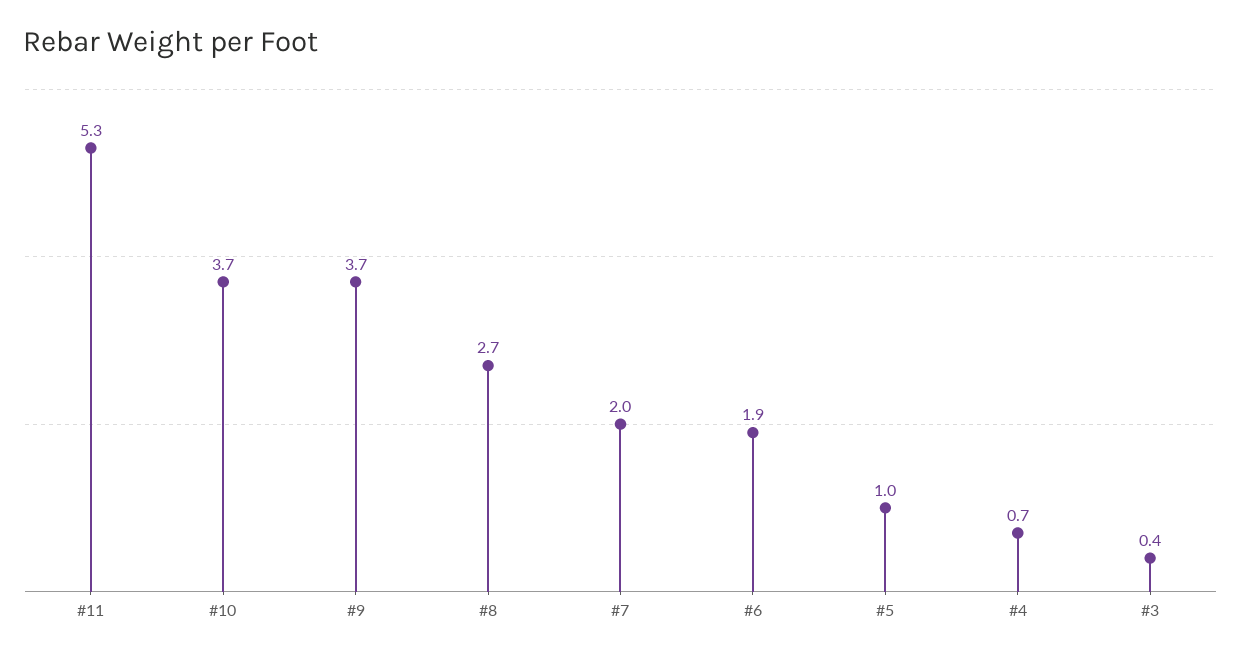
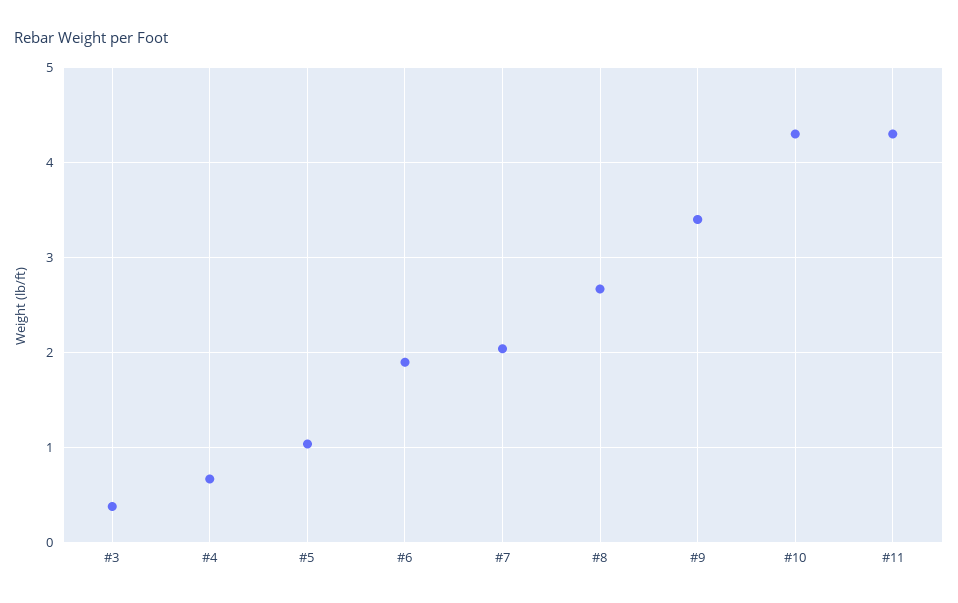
  {
-   "#11": 5.3,
+   "#11": 4.3,
-   "#10": 3.7,
+   "#10": 4.3,
-   "#9": 3.7,
+   "#9": 3.4,
    "#8": 2.7,
    "#7": 2,
    "#6": 1.9,
    "#5": 1,
    "#4": 0.7,
    "#3": 0.4
  }

